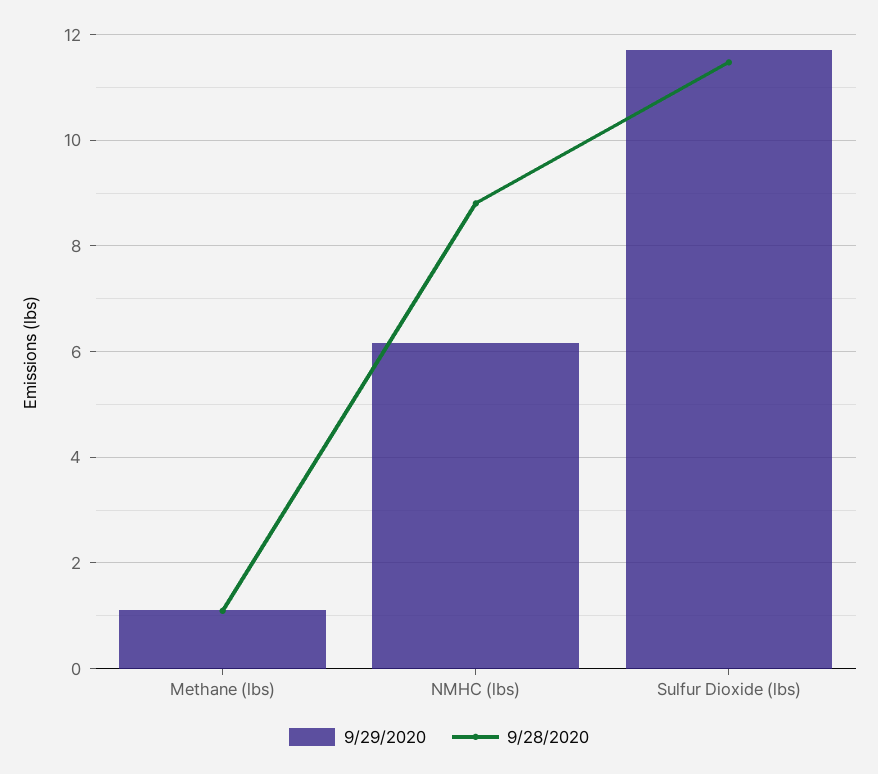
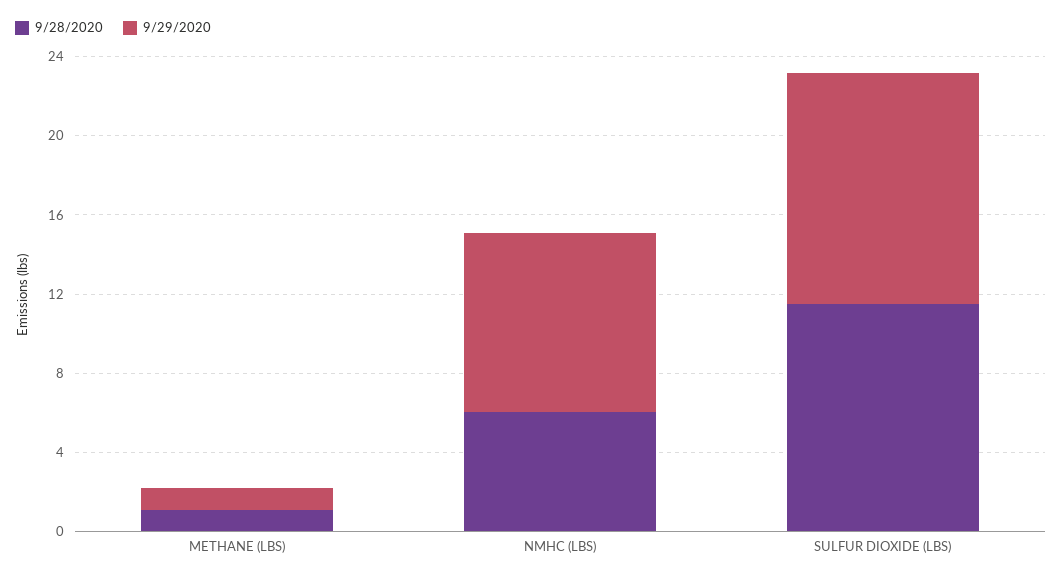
  {
    "9/29/2020": {
      "Methane (lbs)": 1.2,
-     "NMHC (lbs)": 6.2,
+     "NMHC (lbs)": 9,
      "Sulfur Dioxide (lbs)": 11.8
    },
    "9/28/2020": {
      "Methane (lbs)": 1,
-     "NMHC (lbs)": 8.8,
+     "NMHC (lbs)": 6,
      "Sulfur Dioxide (lbs)": 11.4
    }
  }

